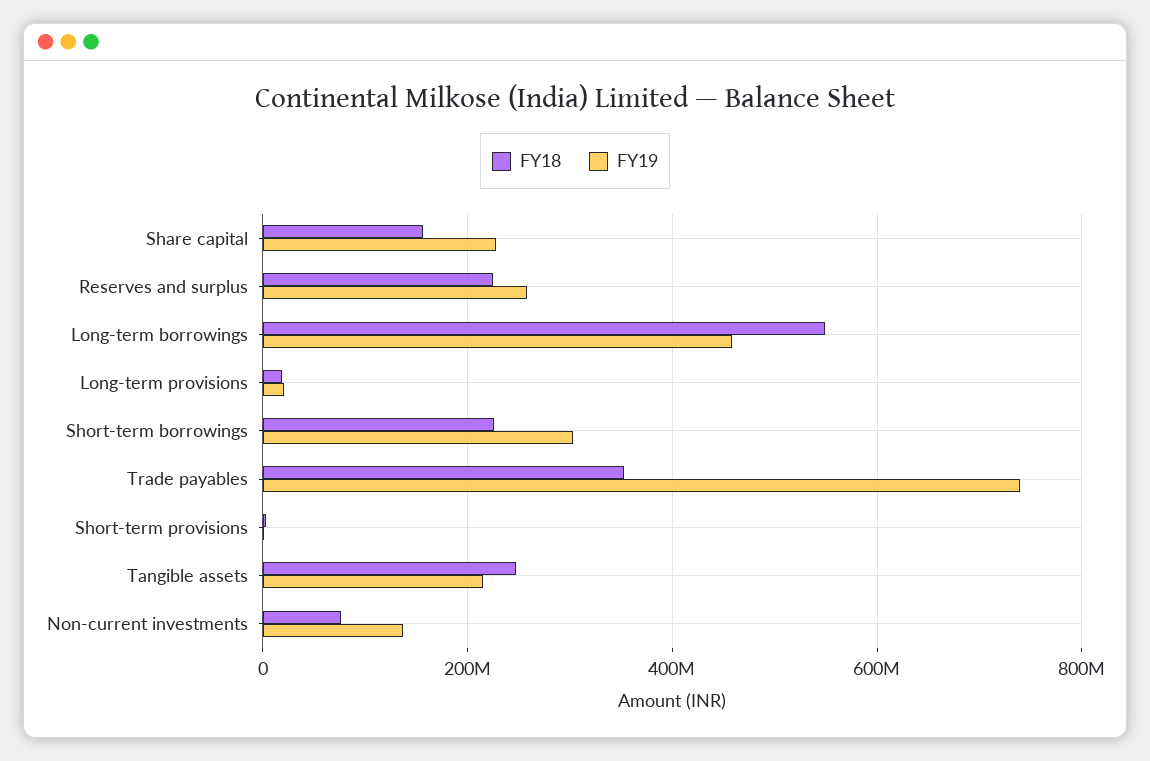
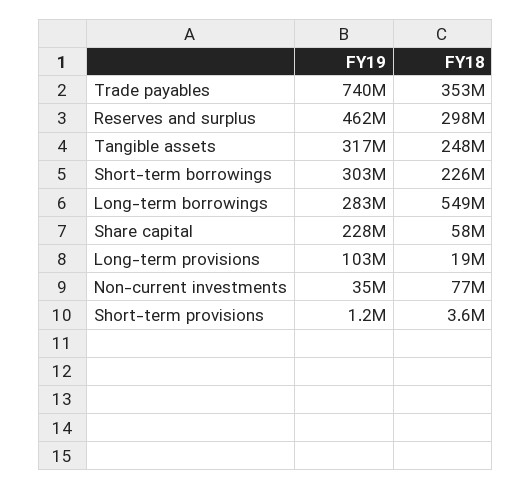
  {
    "FY18": {
-     "Share capital": 160000000,
+     "Share capital": 58000000,
-     "Reserves and surplus": 220000000,
+     "Reserves and surplus": 298000000,
      "Long-term borrowings": 549000000,
      "Long-term provisions": 19000000,
      "Short-term borrowings": 226000000,
      "Trade payables": 353000000,
      "Short-term provisions": 3600000,
      "Tangible assets": 248000000,
      "Non-current investments": 77000000
    },
    "FY19": {
      "Share capital": 228000000,
-     "Reserves and surplus": 260000000,
+     "Reserves and surplus": 462000000,
-     "Long-term borrowings": 460000000,
+     "Long-term borrowings": 283000000,
-     "Long-term provisions": 20000000,
+     "Long-term provisions": 103000000,
      "Short-term borrowings": 303000000,
      "Trade payables": 740000000,
      "Short-term provisions": 1200000,
-     "Tangible assets": 220000000,
+     "Tangible assets": 317000000,
-     "Non-current investments": 140000000
+     "Non-current investments": 35000000
    }
  }

